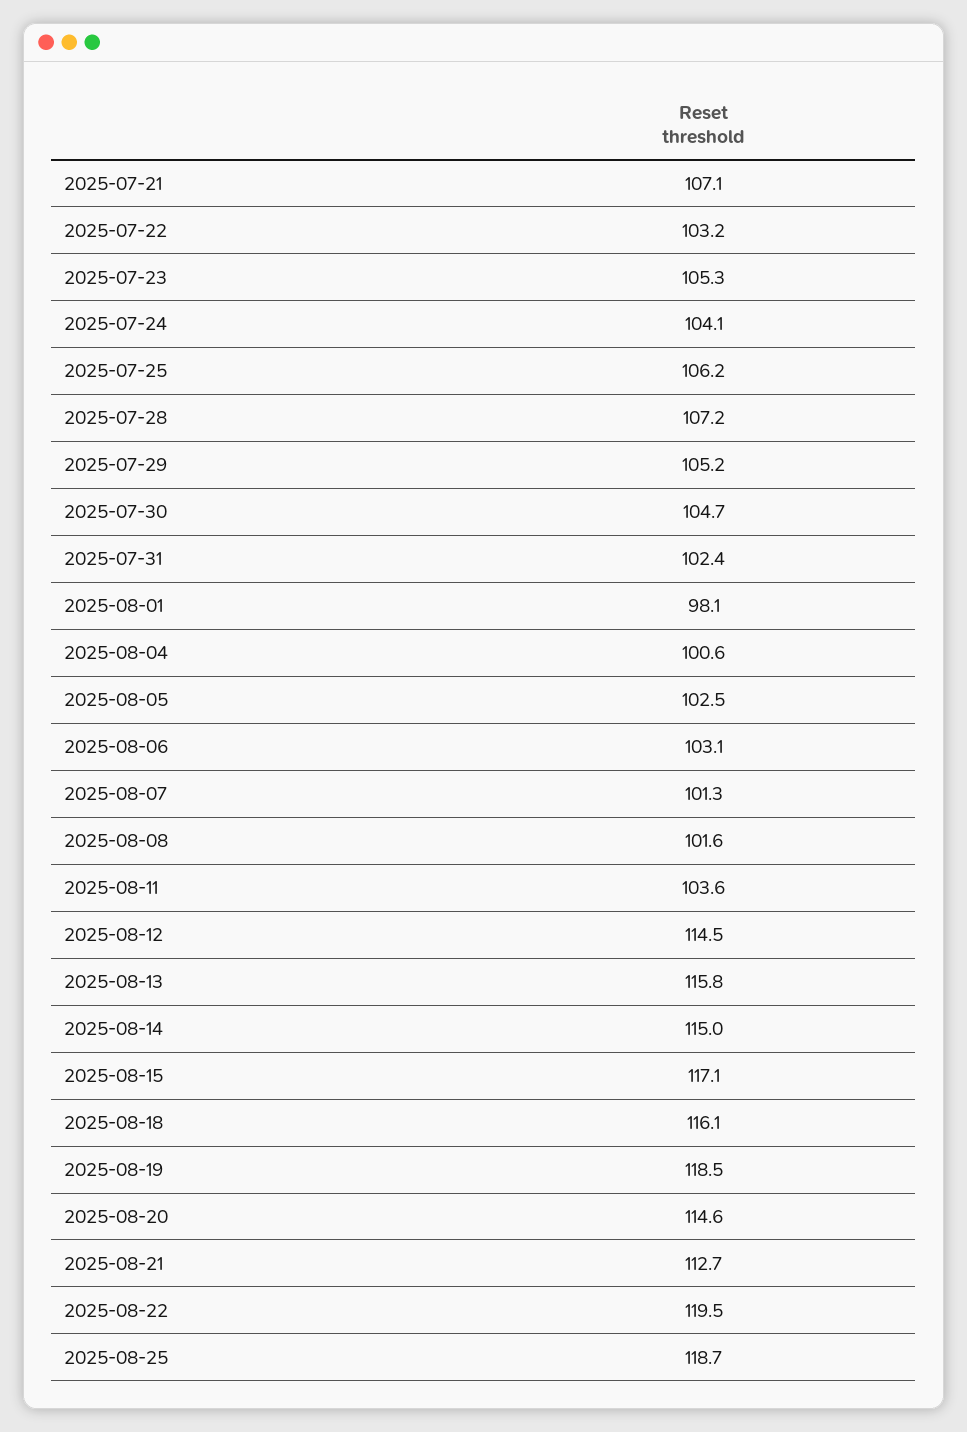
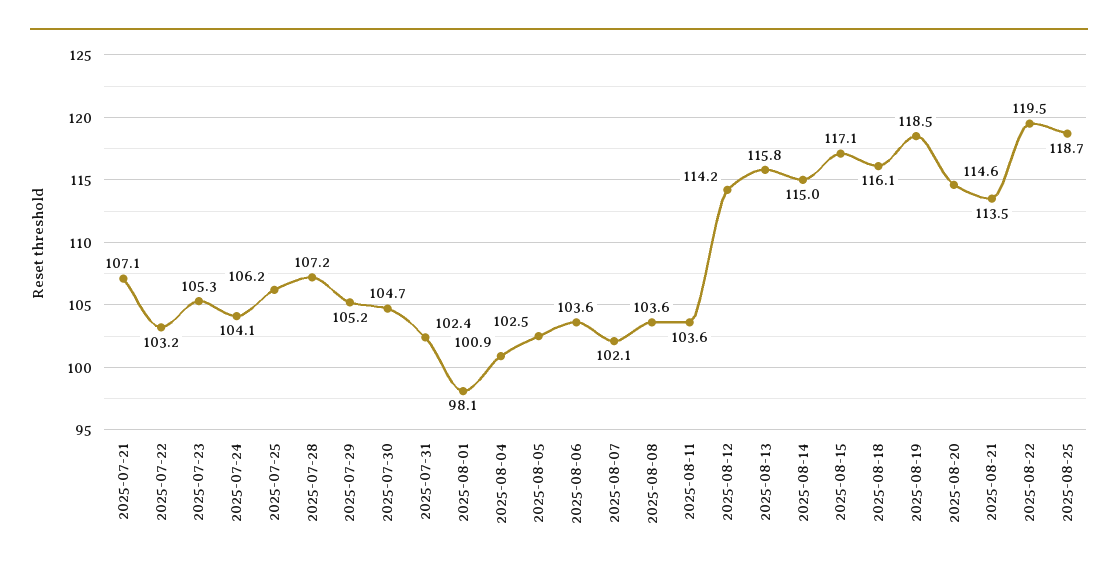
  {
    "2025-07-21": 107.1,
    "2025-07-22": 103.2,
    "2025-07-23": 105.3,
    "2025-07-24": 104.1,
    "2025-07-25": 106.2,
    "2025-07-28": 107.2,
    "2025-07-29": 105.2,
    "2025-07-30": 104.7,
    "2025-07-31": 102.4,
    "2025-08-01": 98.1,
-   "2025-08-04": 100.6,
+   "2025-08-04": 100.9,
    "2025-08-05": 102.5,
-   "2025-08-06": 103.1,
+   "2025-08-06": 103.6,
-   "2025-08-07": 101.3,
+   "2025-08-07": 102.1,
-   "2025-08-08": 101.6,
+   "2025-08-08": 103.6,
    "2025-08-11": 103.6,
-   "2025-08-12": 114.5,
+   "2025-08-12": 114.2,
    "2025-08-13": 115.8,
    "2025-08-14": 115,
    "2025-08-15": 117.1,
    "2025-08-18": 116.1,
    "2025-08-19": 118.5,
    "2025-08-20": 114.6,
-   "2025-08-21": 112.7,
+   "2025-08-21": 113.5,
    "2025-08-22": 119.5,
    "2025-08-25": 118.7
  }

